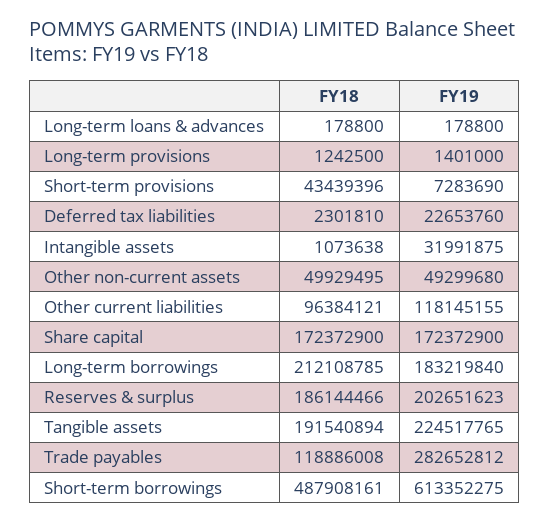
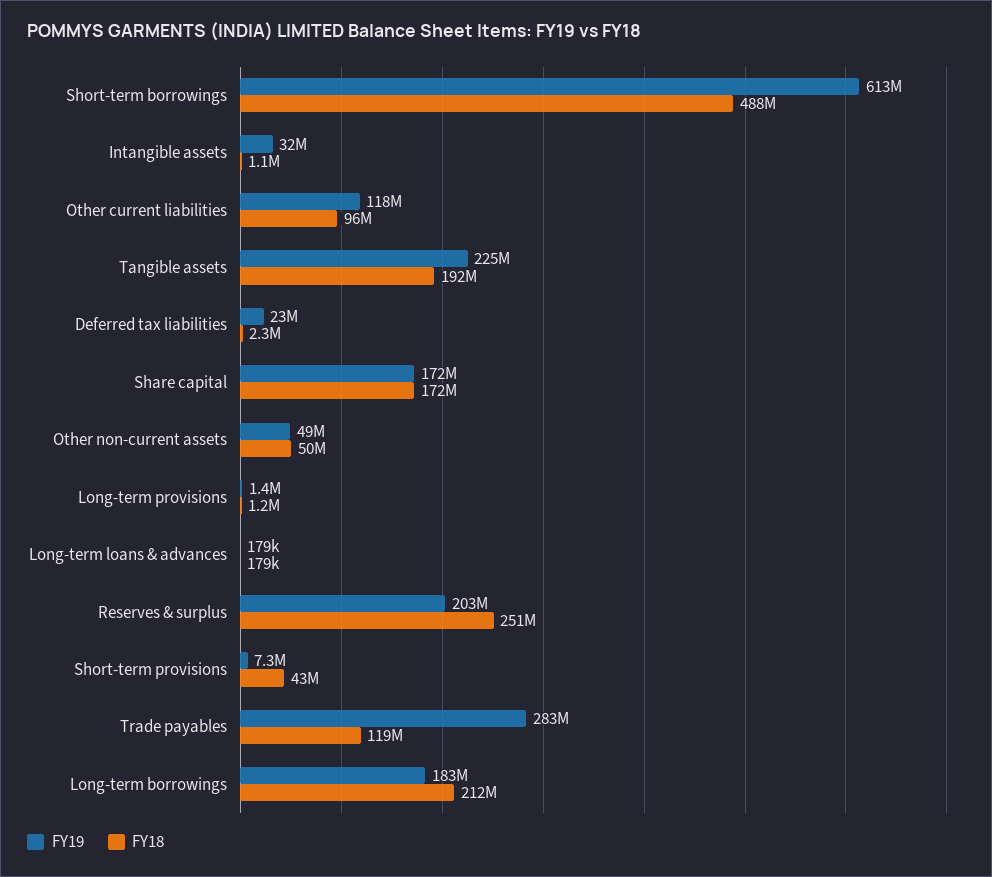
  {
    "FY18": {
      "Long-term loans & advances": 178800,
      "Long-term provisions": 1242500,
      "Short-term provisions": 43439396,
      "Deferred tax liabilities": 2301810,
      "Intangible assets": 1073638,
      "Other non-current assets": 49929495,
      "Other current liabilities": 96384121,
      "Share capital": 172372900,
      "Long-term borrowings": 212108785,
-     "Reserves & surplus": 186144466,
+     "Reserves & surplus": 251000000,
      "Tangible assets": 191540894,
      "Trade payables": 118886008,
      "Short-term borrowings": 487908161
    },
    "FY19": {
      "Long-term loans & advances": 178800,
      "Long-term provisions": 1401000,
      "Short-term provisions": 7283690,
      "Deferred tax liabilities": 22653760,
      "Intangible assets": 31991875,
      "Other non-current assets": 49299680,
      "Other current liabilities": 118145155,
      "Share capital": 172372900,
      "Long-term borrowings": 183219840,
      "Reserves & surplus": 202651623,
      "Tangible assets": 224517765,
      "Trade payables": 282652812,
      "Short-term borrowings": 613352275
    }
  }

